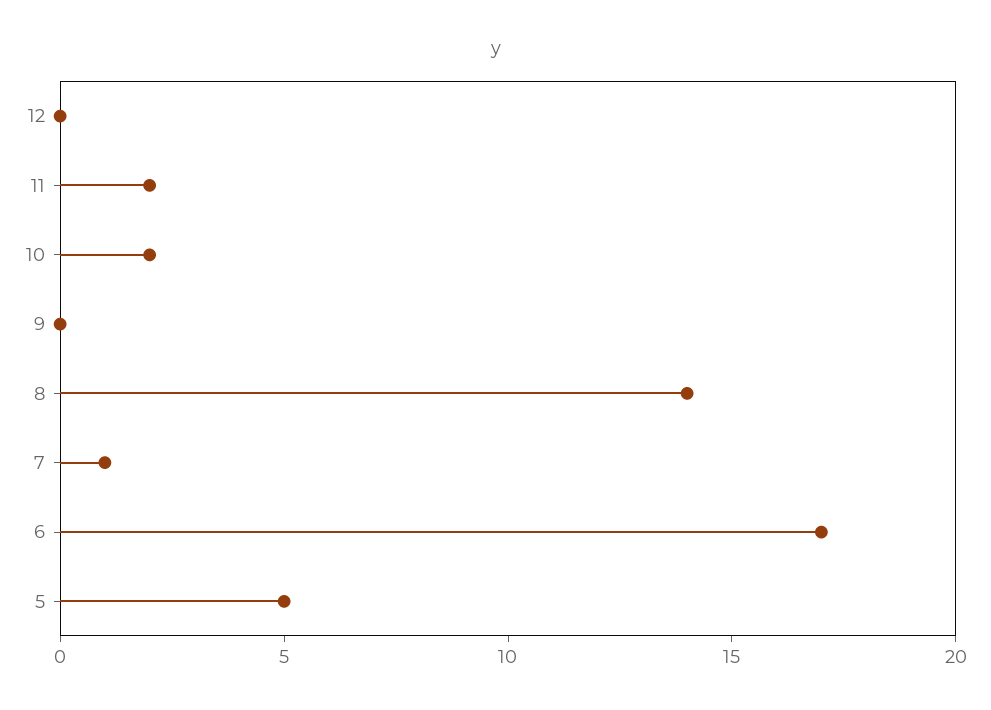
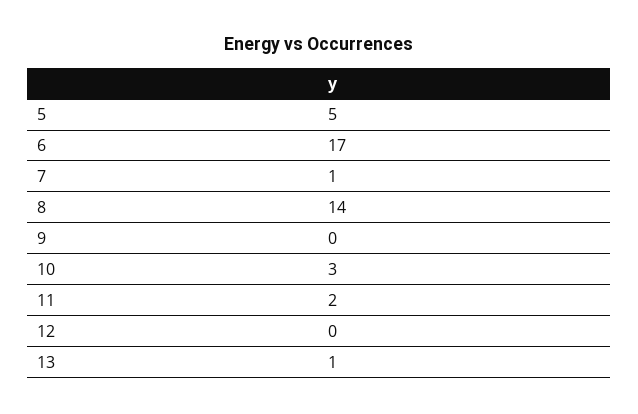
  {
    "12": 0,
    "11": 2,
-   "10": 2,
+   "10": 3,
    "9": 0,
    "8": 14,
    "7": 1,
    "6": 17,
-   "5": 5
+   "5": 5,
+   "13": 1
  }

